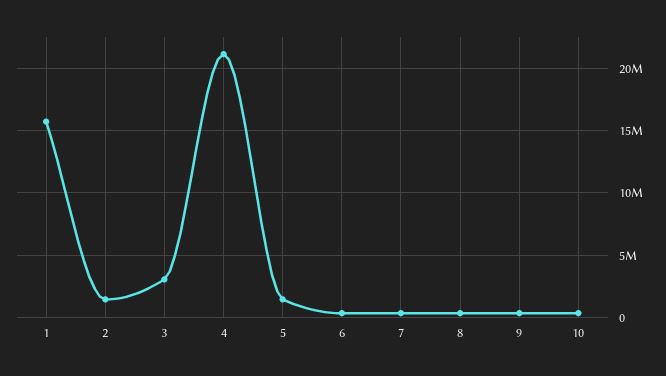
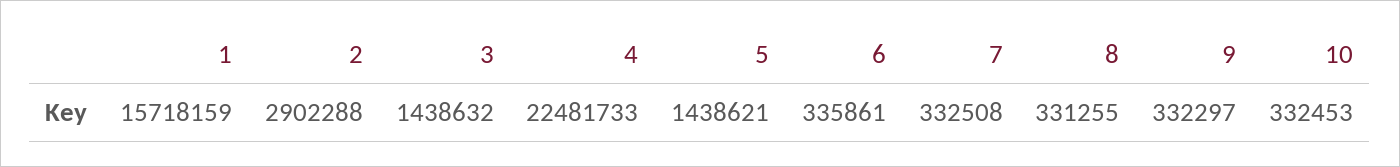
  {
    "1": 15718159,
-   "2": 1500000,
+   "2": 2902288,
-   "3": 3000000,
+   "3": 1438632,
-   "4": 21000000,
+   "4": 22481733,
    "5": 1438621,
    "6": 335861,
    "7": 332508,
    "8": 331255,
    "9": 332297,
    "10": 332453
  }

